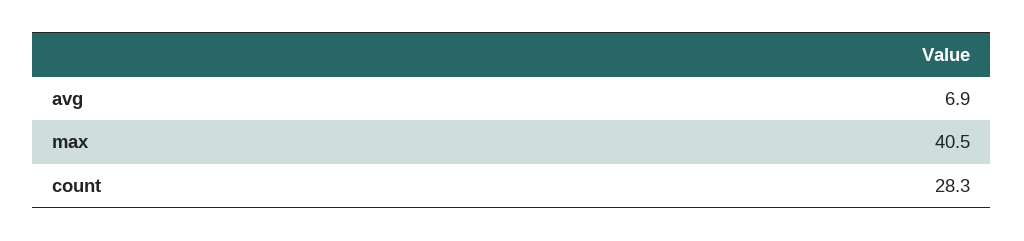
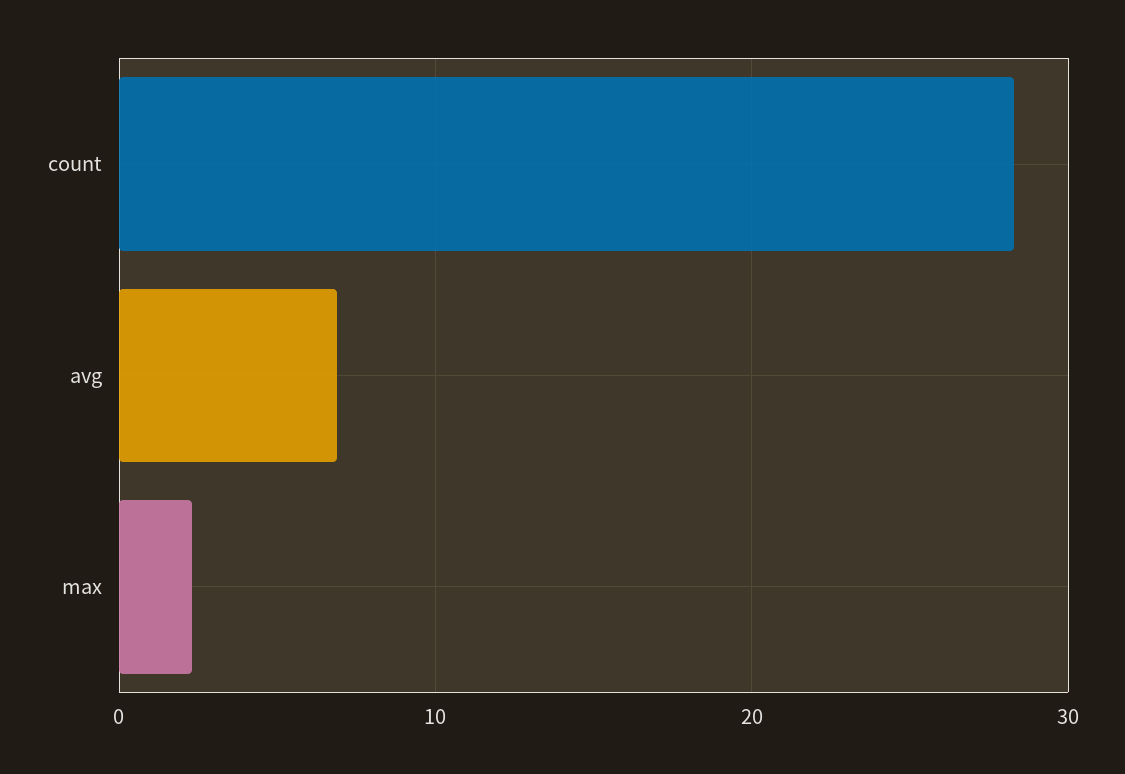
  {
    "avg": 6.9,
-   "max": 40.5,
+   "max": 2,
    "count": 28.3
  }

